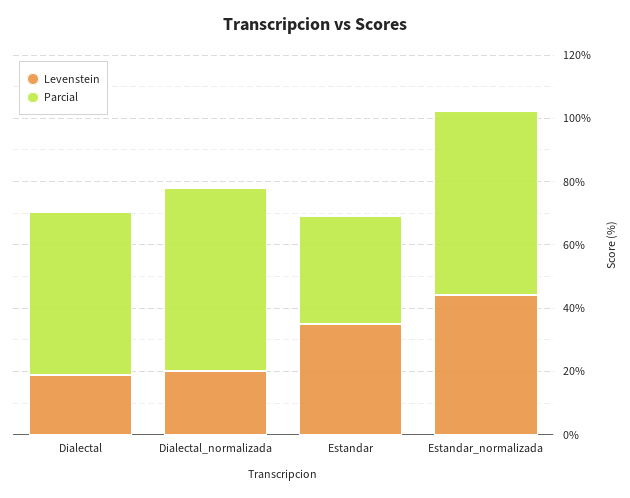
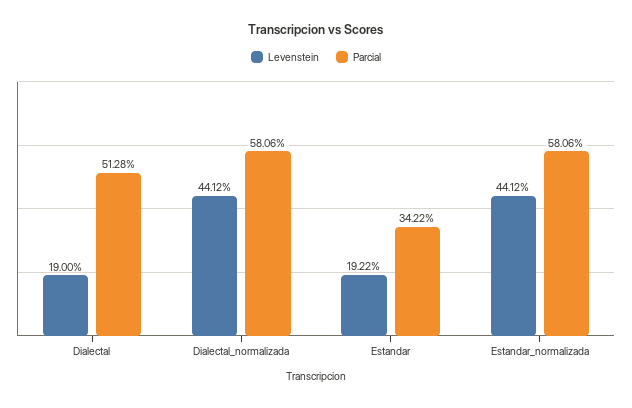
  {
    "Levenstein": {
      "Dialectal": 19,
-     "Dialectal_normalizada": 20,
+     "Dialectal_normalizada": 44.12,
-     "Estandar": 35,
+     "Estandar": 19.22,
      "Estandar_normalizada": 44.12
    },
    "Parcial": {
      "Dialectal": 51.28,
      "Dialectal_normalizada": 58.06,
      "Estandar": 34.22,
      "Estandar_normalizada": 58.06
    }
  }

